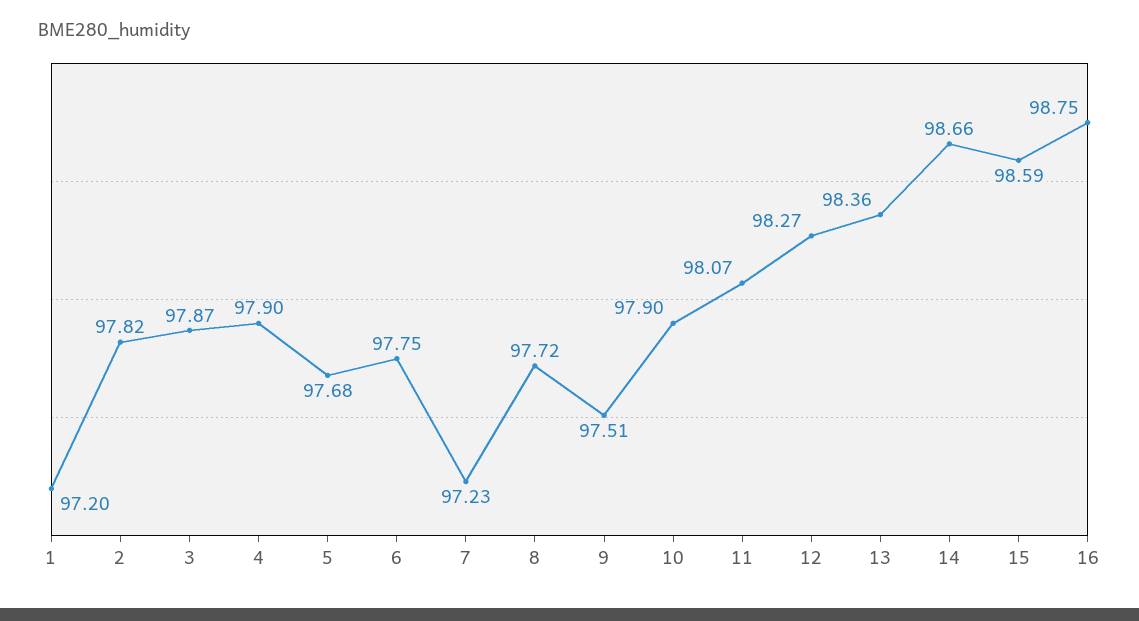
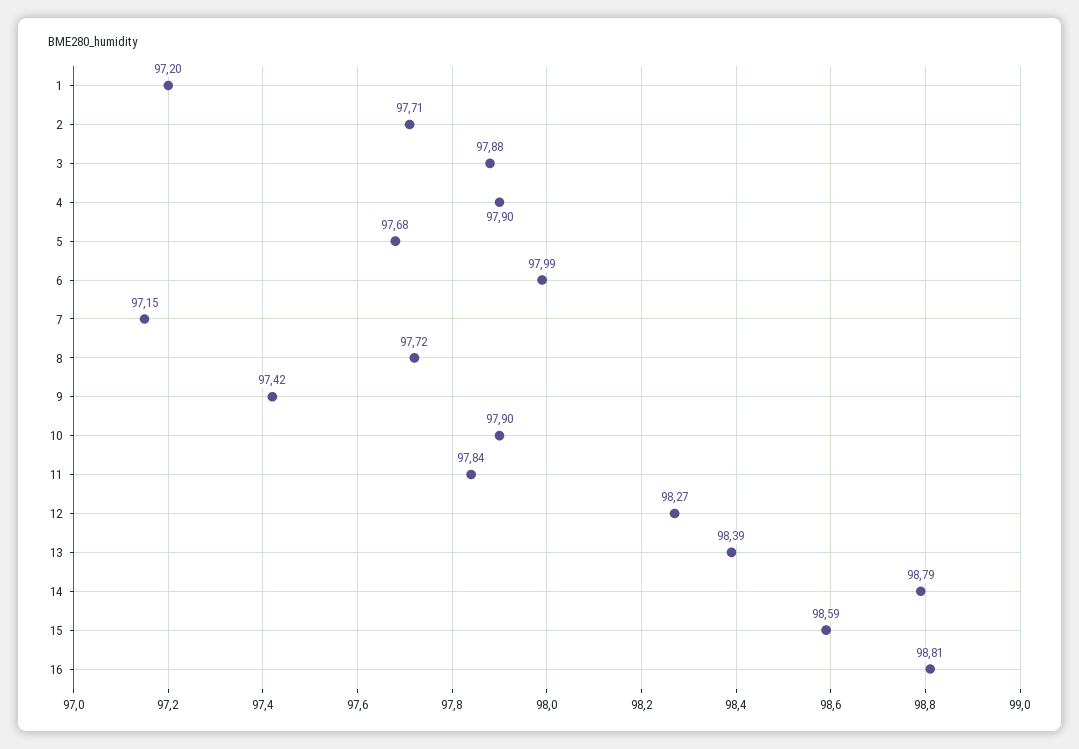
  {
    "1": 97.2,
-   "2": 97.82,
+   "2": 97.71,
-   "3": 97.87,
+   "3": 97.88,
    "4": 97.9,
    "5": 97.68,
-   "6": 97.75,
+   "6": 97.99,
-   "7": 97.23,
+   "7": 97.15,
    "8": 97.72,
-   "9": 97.51,
+   "9": 97.42,
    "10": 97.9,
-   "11": 98.07,
+   "11": 97.84,
    "12": 98.27,
-   "13": 98.36,
+   "13": 98.39,
-   "14": 98.66,
+   "14": 98.79,
    "15": 98.59,
-   "16": 98.75
+   "16": 98.81
  }

